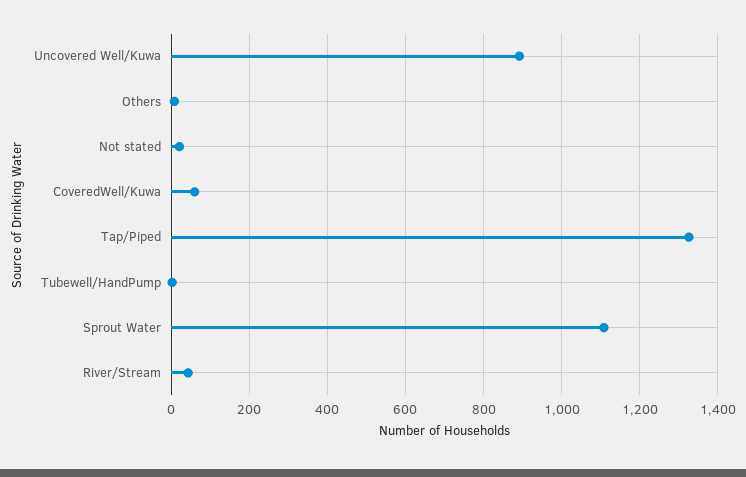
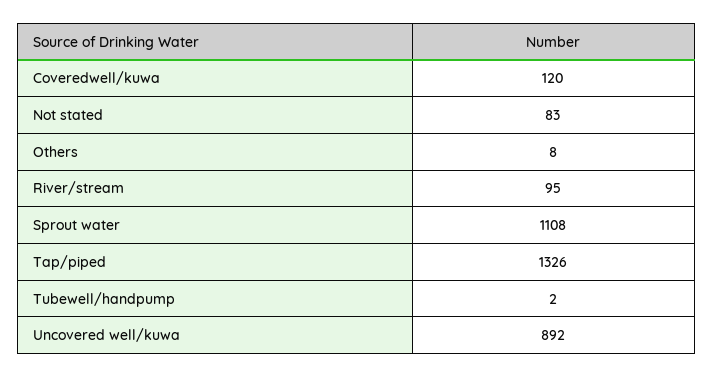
  {
    "Uncovered Well/Kuwa": 892,
    "Others": 8,
-   "Not stated": 20,
+   "Not stated": 83,
-   "CoveredWell/Kuwa": 60,
+   "CoveredWell/Kuwa": 120,
    "Tap/Piped": 1326,
    "Tubewell/HandPump": 2,
    "Sprout Water": 1108,
-   "River/Stream": 40
+   "River/Stream": 95
  }

